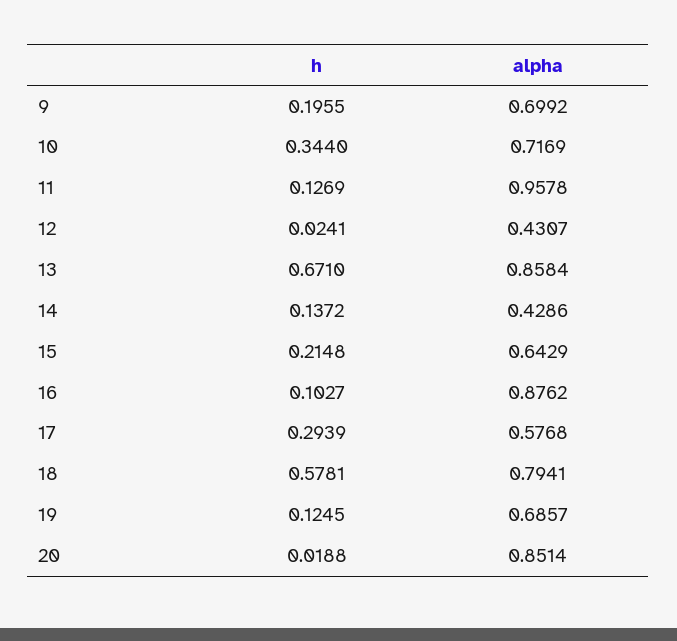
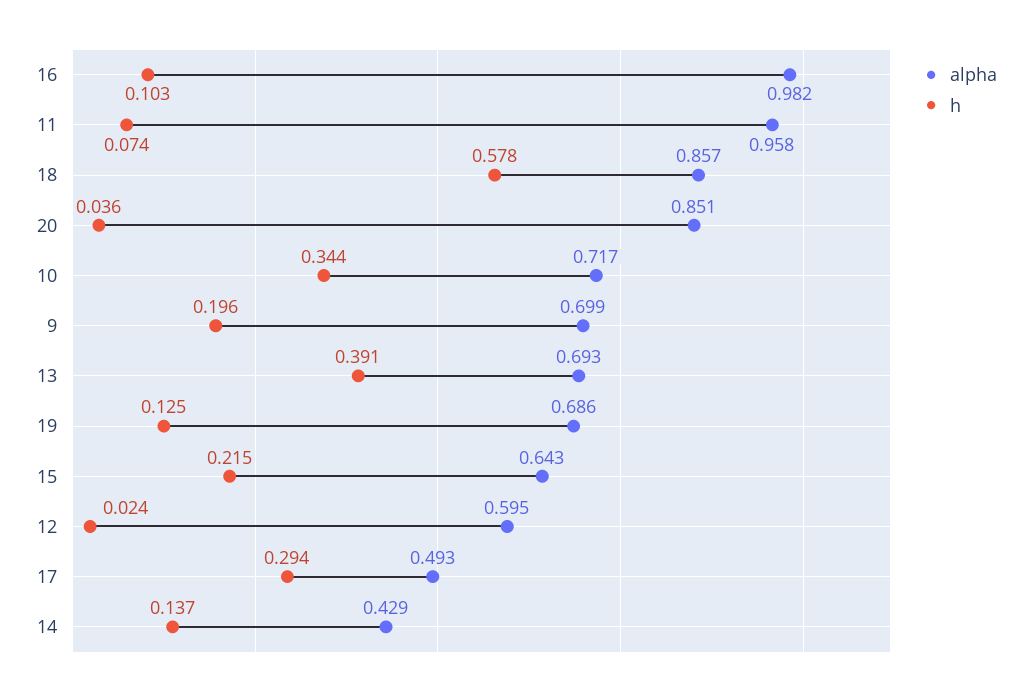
  {
    "h": {
      "9": 0.1955,
      "10": 0.344,
-     "11": 0.1269,
+     "11": 0.074,
      "12": 0.0241,
-     "13": 0.671,
+     "13": 0.391,
      "14": 0.1372,
      "15": 0.2148,
      "16": 0.1027,
      "17": 0.2939,
      "18": 0.5781,
      "19": 0.1245,
-     "20": 0.0188
+     "20": 0.036
    },
    "alpha": {
      "9": 0.6992,
      "10": 0.7169,
      "11": 0.9578,
-     "12": 0.4307,
+     "12": 0.595,
-     "13": 0.8584,
+     "13": 0.693,
      "14": 0.4286,
      "15": 0.6429,
-     "16": 0.8762,
+     "16": 0.982,
-     "17": 0.5768,
+     "17": 0.493,
-     "18": 0.7941,
+     "18": 0.857,
      "19": 0.6857,
      "20": 0.8514
    }
  }

